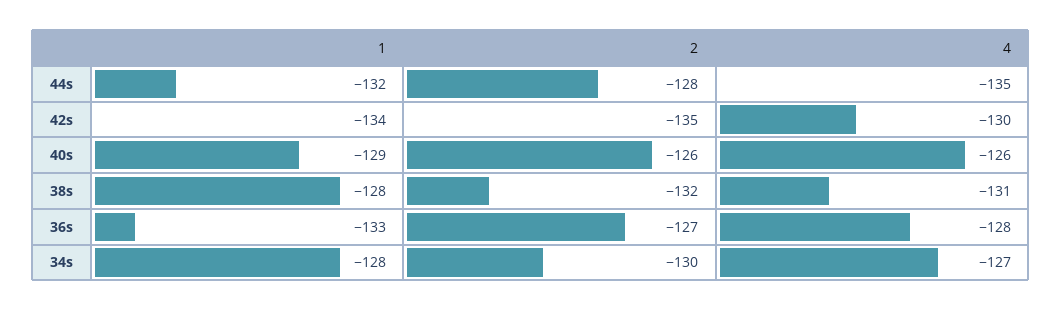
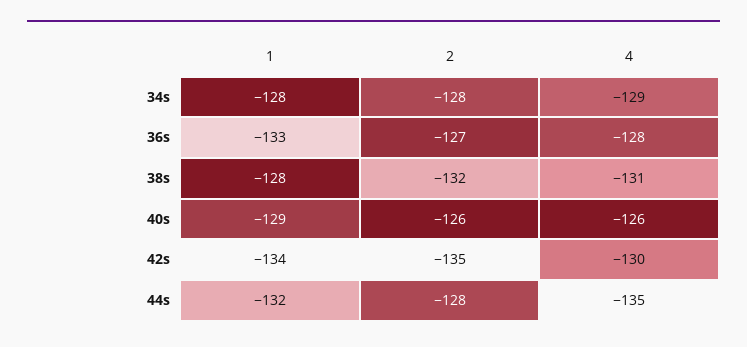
  {
    "1": {
      "44s": -132,
      "42s": -134,
      "40s": -129,
      "38s": -128,
      "36s": -133,
      "34s": -128
    },
    "2": {
      "44s": -128,
      "42s": -135,
      "40s": -126,
      "38s": -132,
      "36s": -127,
-     "34s": -130
+     "34s": -128
    },
    "4": {
      "44s": -135,
      "42s": -130,
      "40s": -126,
      "38s": -131,
      "36s": -128,
-     "34s": -127
+     "34s": -129
    }
  }

